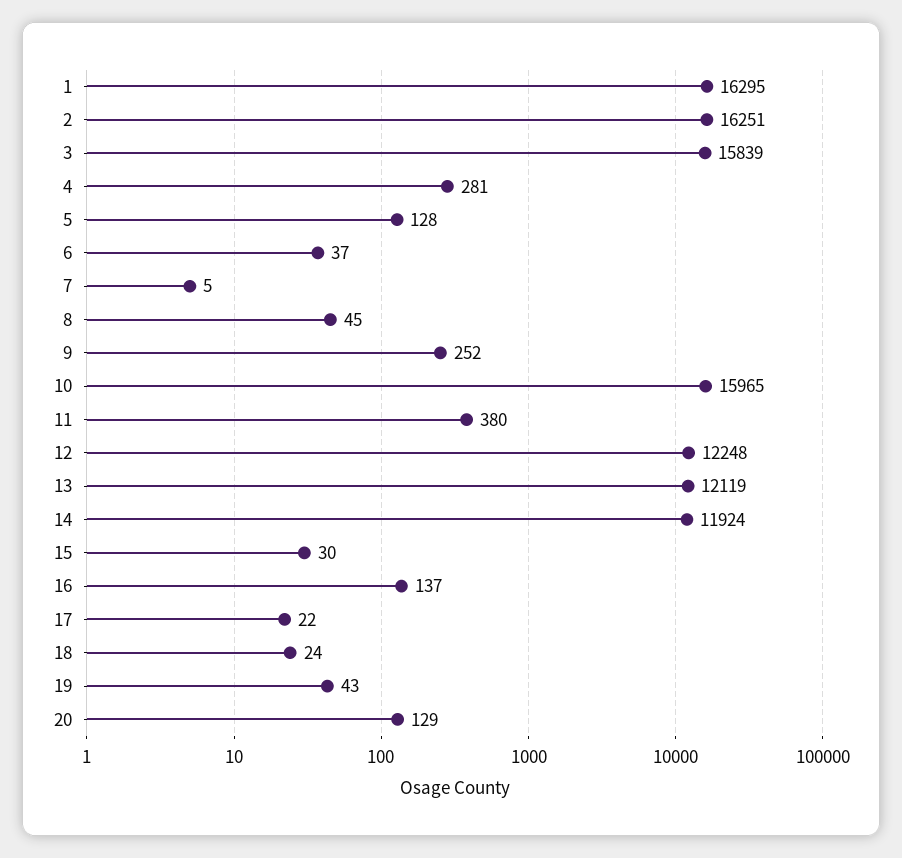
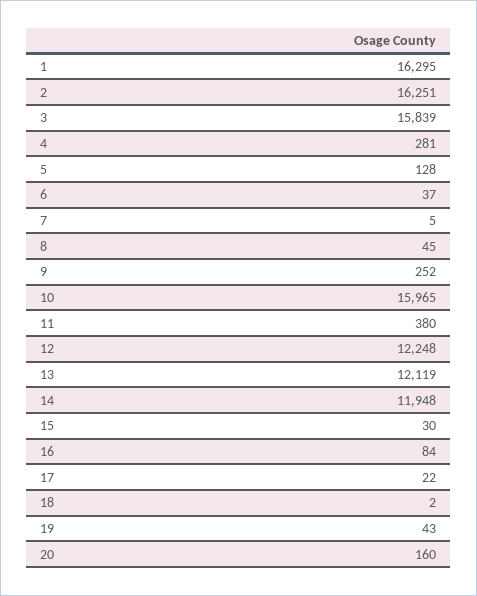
  {
    "1": 16295,
    "2": 16251,
    "3": 15839,
    "4": 281,
    "5": 128,
    "6": 37,
    "7": 5,
    "8": 45,
    "9": 252,
    "10": 15965,
    "11": 380,
    "12": 12248,
    "13": 12119,
-   "14": 11924,
+   "14": 11948,
    "15": 30,
-   "16": 137,
+   "16": 84,
    "17": 22,
-   "18": 24,
+   "18": 2,
    "19": 43,
-   "20": 129
+   "20": 160
  }

